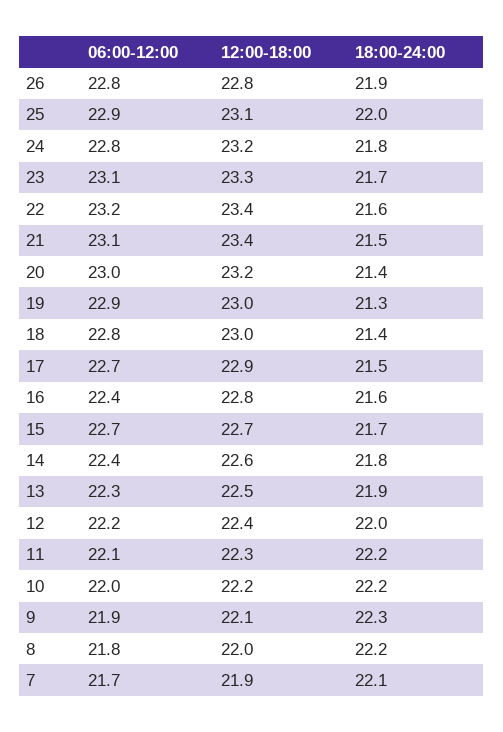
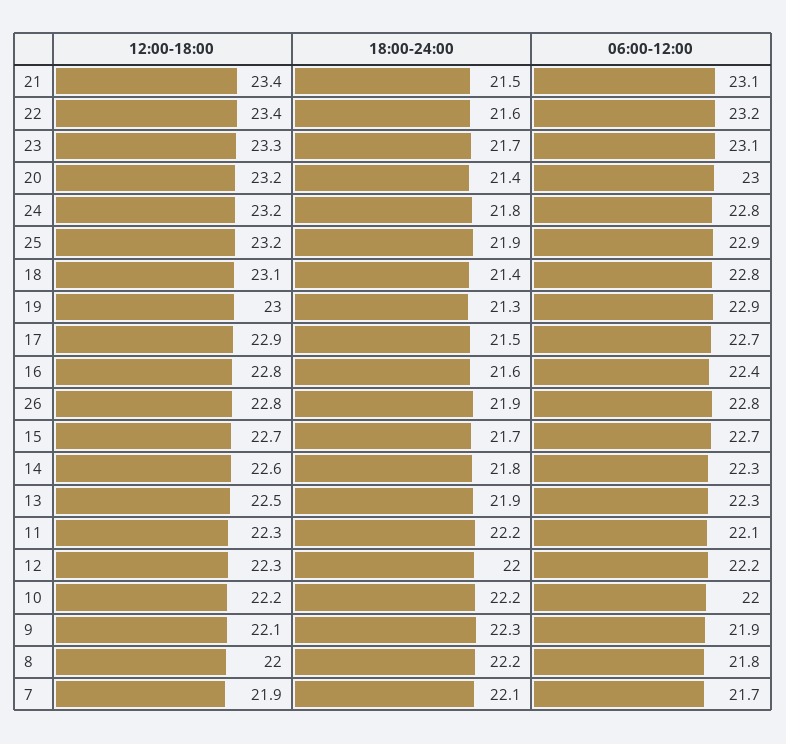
  {
    "06:00-12:00": {
      "26": 22.8,
      "25": 22.9,
      "24": 22.8,
      "23": 23.1,
      "22": 23.2,
      "21": 23.1,
      "20": 23,
      "19": 22.9,
      "18": 22.8,
      "17": 22.7,
      "16": 22.4,
      "15": 22.7,
-     "14": 22.4,
+     "14": 22.3,
      "13": 22.3,
      "12": 22.2,
      "11": 22.1,
      "10": 22,
      "9": 21.9,
      "8": 21.8,
      "7": 21.7
    },
    "12:00-18:00": {
      "26": 22.8,
-     "25": 23.1,
+     "25": 23.2,
      "24": 23.2,
      "23": 23.3,
      "22": 23.4,
      "21": 23.4,
      "20": 23.2,
      "19": 23,
-     "18": 23,
+     "18": 23.1,
      "17": 22.9,
      "16": 22.8,
      "15": 22.7,
      "14": 22.6,
      "13": 22.5,
-     "12": 22.4,
+     "12": 22.3,
      "11": 22.3,
      "10": 22.2,
      "9": 22.1,
      "8": 22,
      "7": 21.9
    },
    "18:00-24:00": {
      "26": 21.9,
-     "25": 22,
+     "25": 21.9,
      "24": 21.8,
      "23": 21.7,
      "22": 21.6,
      "21": 21.5,
      "20": 21.4,
      "19": 21.3,
      "18": 21.4,
      "17": 21.5,
      "16": 21.6,
      "15": 21.7,
      "14": 21.8,
      "13": 21.9,
      "12": 22,
      "11": 22.2,
      "10": 22.2,
      "9": 22.3,
      "8": 22.2,
      "7": 22.1
    }
  }

